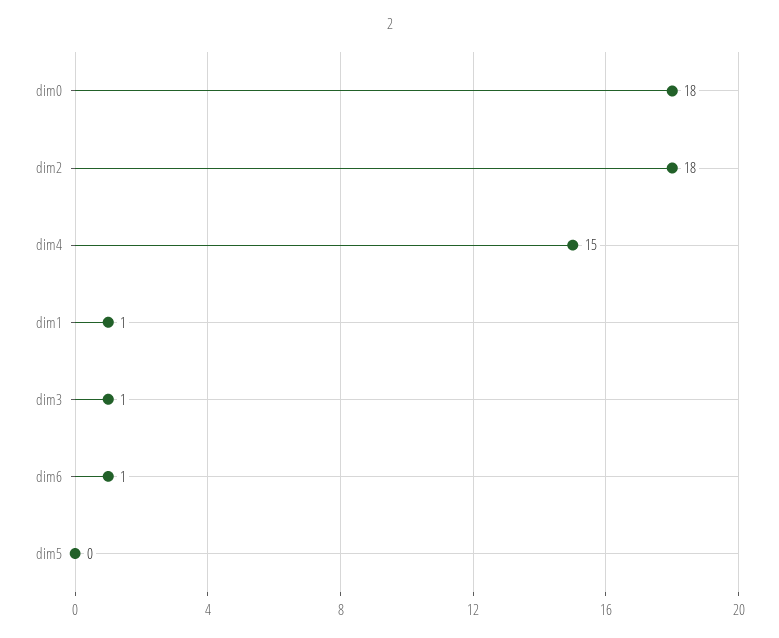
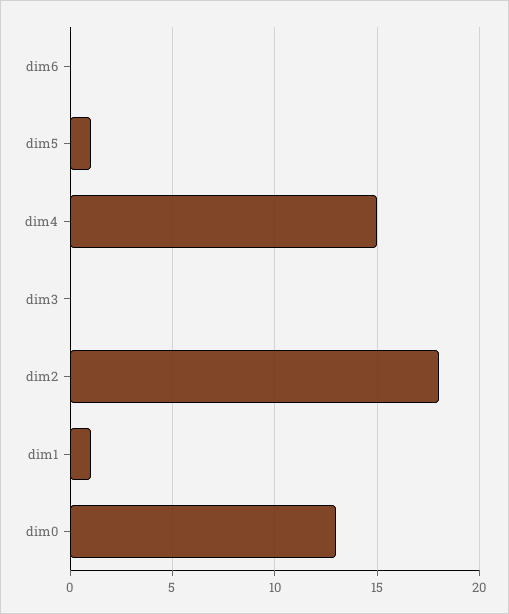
  {
-   "dim0": 18,
+   "dim0": 13,
    "dim2": 18,
    "dim4": 15,
    "dim1": 1,
-   "dim3": 1,
+   "dim3": 0,
-   "dim6": 1,
+   "dim6": 0,
-   "dim5": 0
+   "dim5": 1
  }

